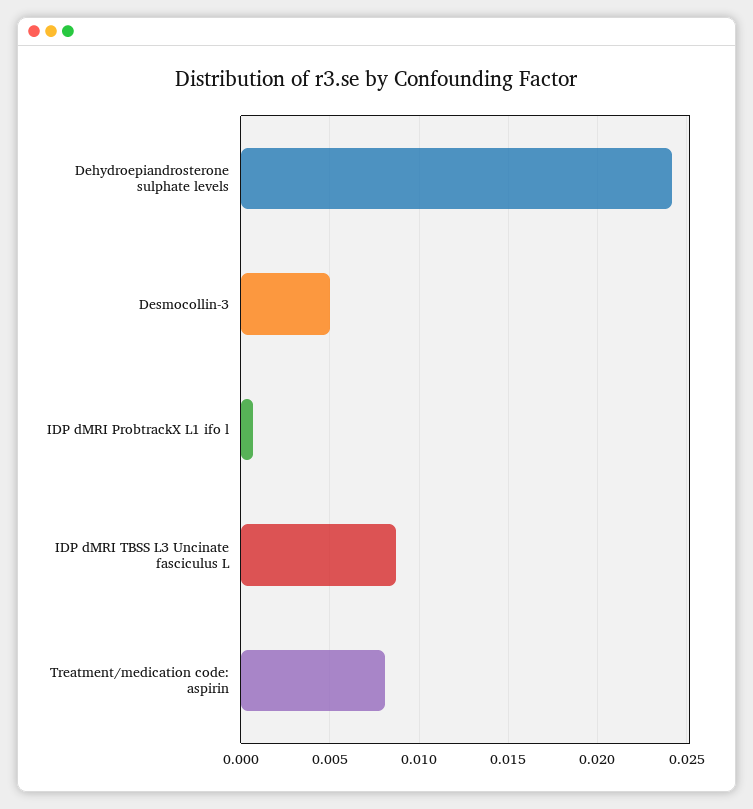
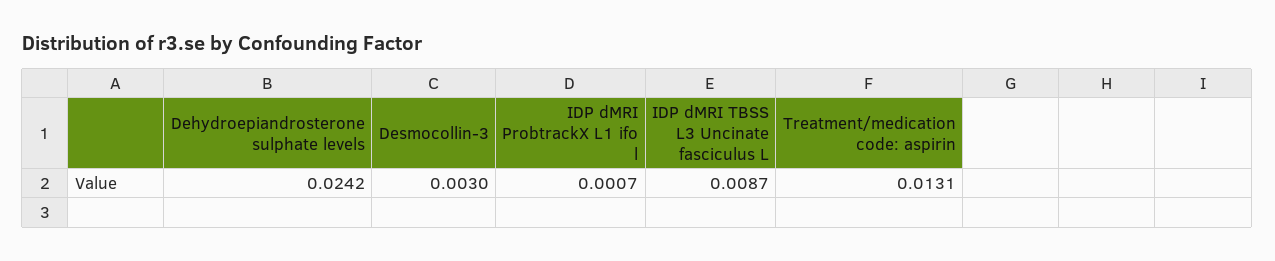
  {
    "Dehydroepiandrosterone sulphate levels": 0.0242,
-   "Desmocollin-3": 0.005,
+   "Desmocollin-3": 0.003,
    "IDP dMRI ProbtrackX L1 ifo l": 0.0007,
    "IDP dMRI TBSS L3 Uncinate fasciculus L": 0.0087,
-   "Treatment/medication code: aspirin": 0.008
+   "Treatment/medication code: aspirin": 0.0131
  }

